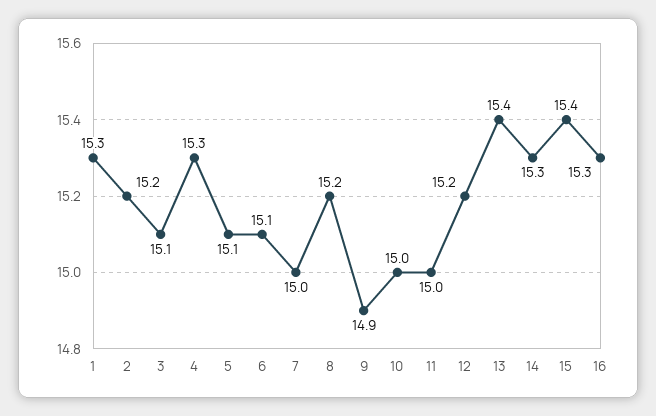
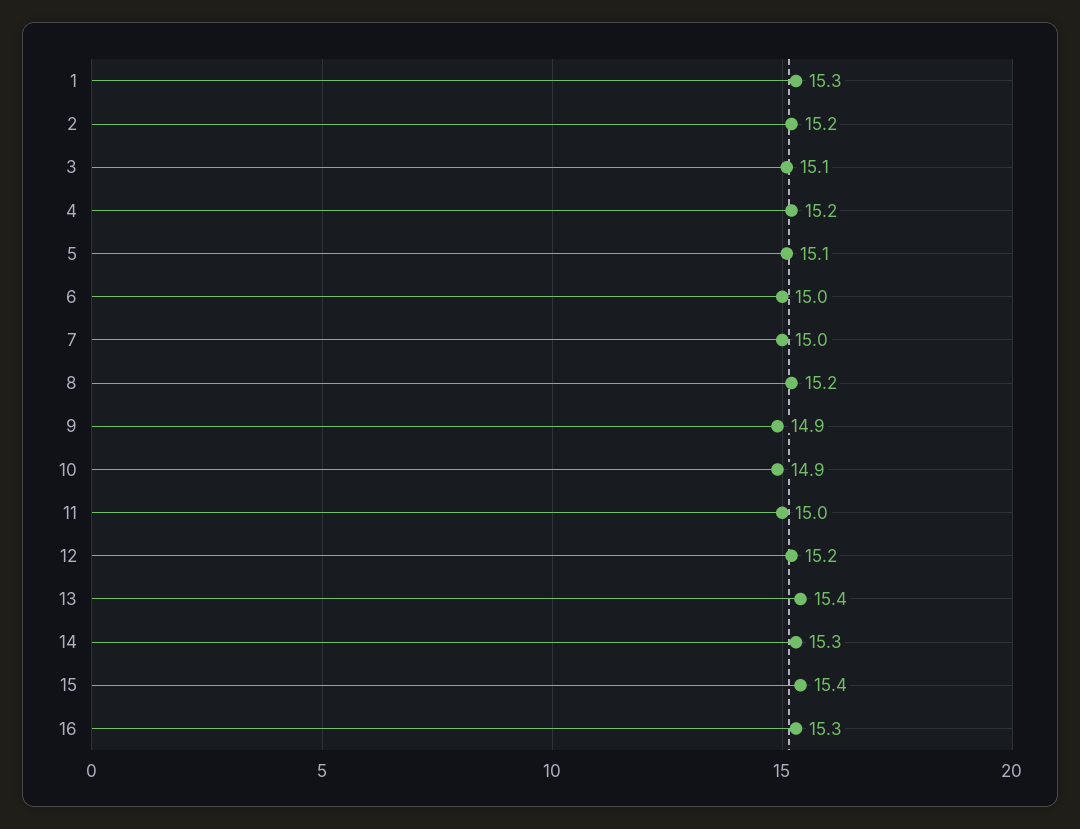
  {
    "1": 15.3,
    "2": 15.2,
    "3": 15.1,
-   "4": 15.3,
+   "4": 15.2,
    "5": 15.1,
-   "6": 15.1,
+   "6": 15,
    "7": 15,
    "8": 15.2,
    "9": 14.9,
-   "10": 15,
+   "10": 14.9,
    "11": 15,
    "12": 15.2,
    "13": 15.4,
    "14": 15.3,
    "15": 15.4,
    "16": 15.3
  }

